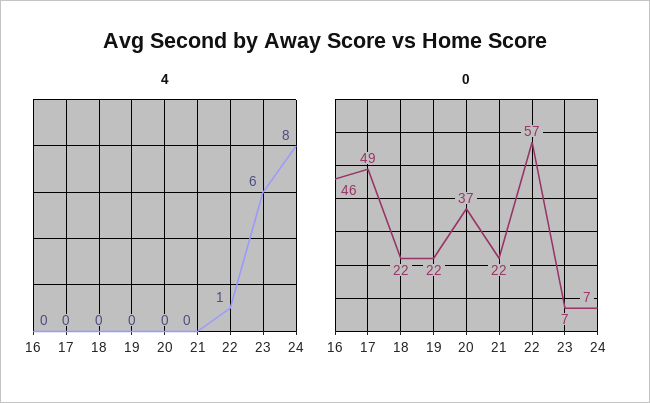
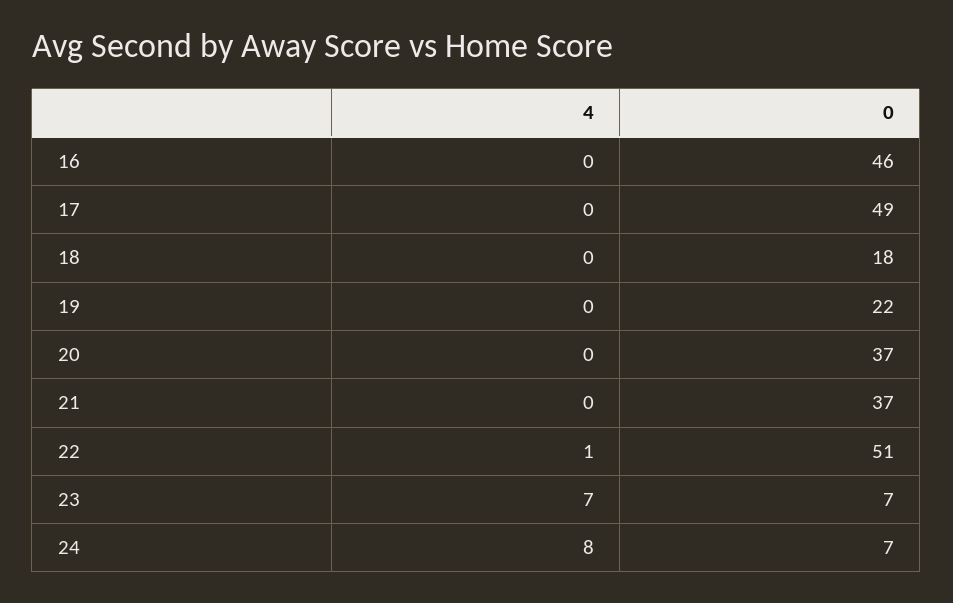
  {
    "4": {
      "16": 0,
      "17": 0,
      "18": 0,
      "19": 0,
      "20": 0,
      "21": 0,
      "22": 1,
-     "23": 6,
+     "23": 7,
      "24": 8
    },
    "0": {
      "16": 46,
      "17": 49,
-     "18": 22,
+     "18": 18,
      "19": 22,
      "20": 37,
-     "21": 22,
+     "21": 37,
-     "22": 57,
+     "22": 51,
      "23": 7,
      "24": 7
    }
  }

